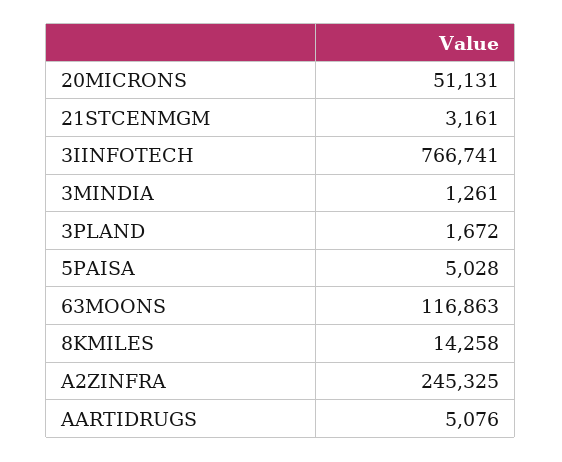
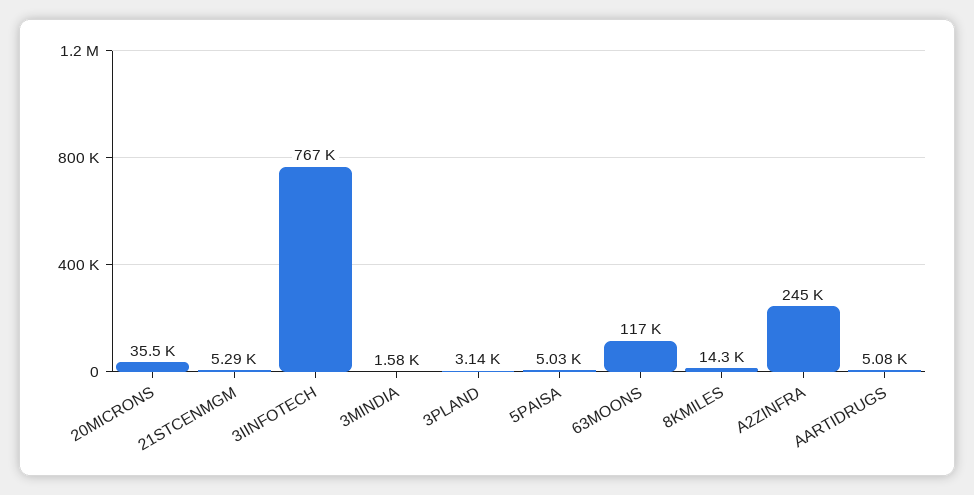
  {
-   "20MICRONS": 51131,
+   "20MICRONS": 35500,
-   "21STCENMGM": 3161,
+   "21STCENMGM": 5290,
    "3IINFOTECH": 766741,
-   "3MINDIA": 1261,
+   "3MINDIA": 1580,
-   "3PLAND": 1672,
+   "3PLAND": 3140,
    "5PAISA": 5028,
    "63MOONS": 116863,
    "8KMILES": 14258,
    "A2ZINFRA": 245325,
    "AARTIDRUGS": 5076
  }

